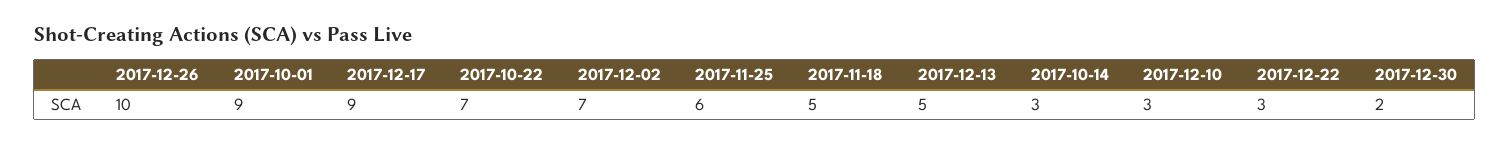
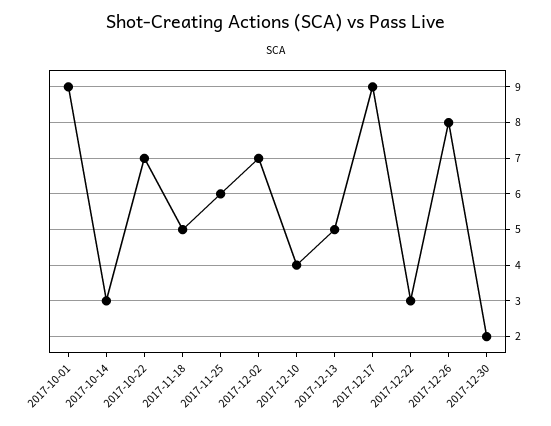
  {
-   "2017-12-26": 10,
+   "2017-12-26": 8,
    "2017-10-01": 9,
    "2017-12-17": 9,
    "2017-10-22": 7,
    "2017-12-02": 7,
    "2017-11-25": 6,
    "2017-11-18": 5,
    "2017-12-13": 5,
    "2017-10-14": 3,
-   "2017-12-10": 3,
+   "2017-12-10": 4,
    "2017-12-22": 3,
    "2017-12-30": 2
  }

